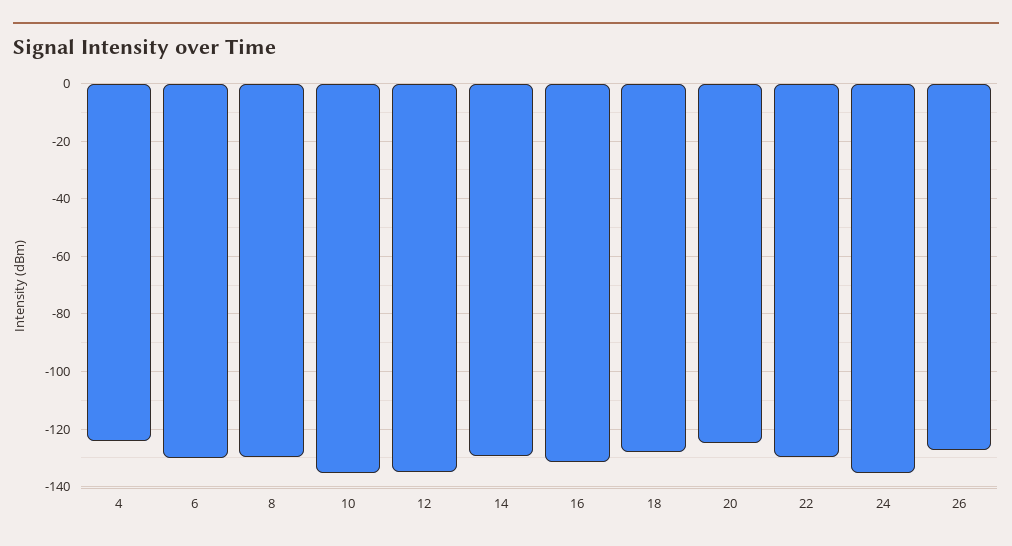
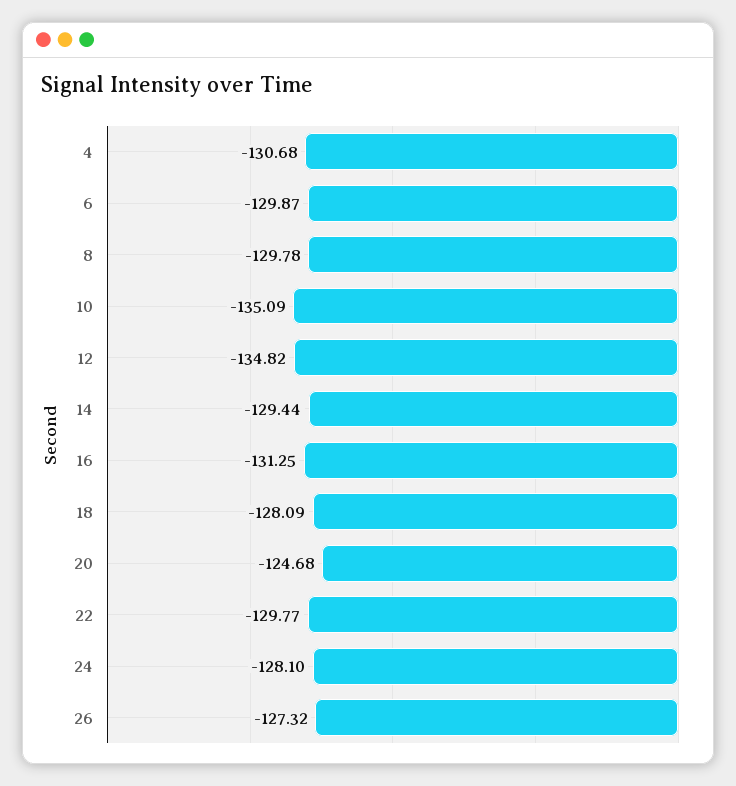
  {
-   "4": -125,
+   "4": -130.68,
    "6": -129.87,
    "8": -129.78,
    "10": -135.09,
    "12": -134.82,
    "14": -129.44,
    "16": -131.25,
    "18": -128.09,
    "20": -124.68,
    "22": -129.77,
-   "24": -135,
+   "24": -128.1,
    "26": -127.32
  }

